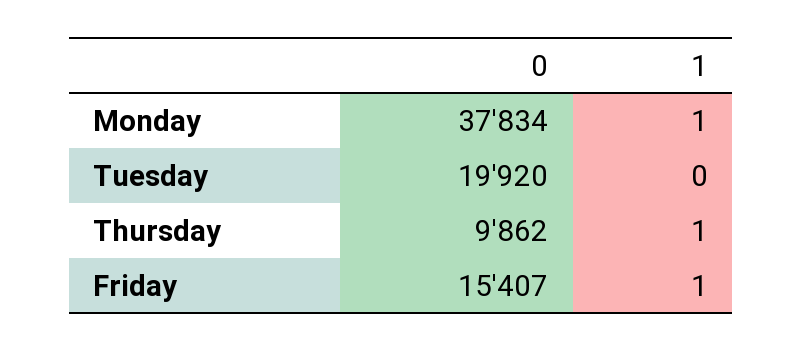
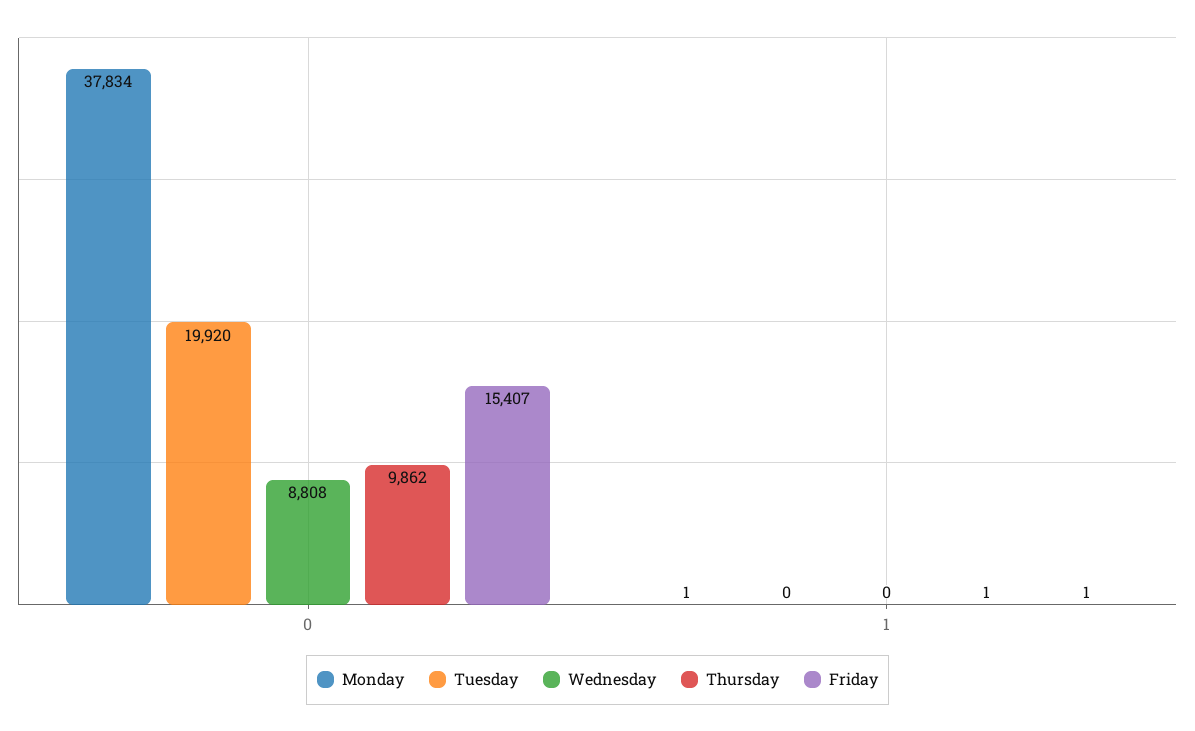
  {
    "Monday": {
      "0": 37834,
      "1": 1
    },
    "Tuesday": {
      "0": 19920,
      "1": 0
    },
    "Thursday": {
      "0": 9862,
      "1": 1
    },
    "Friday": {
      "0": 15407,
      "1": 1
-   }
+   },
+   "Wednesday": {
+     "0": 8808,
+     "1": 0
+   }
  }

